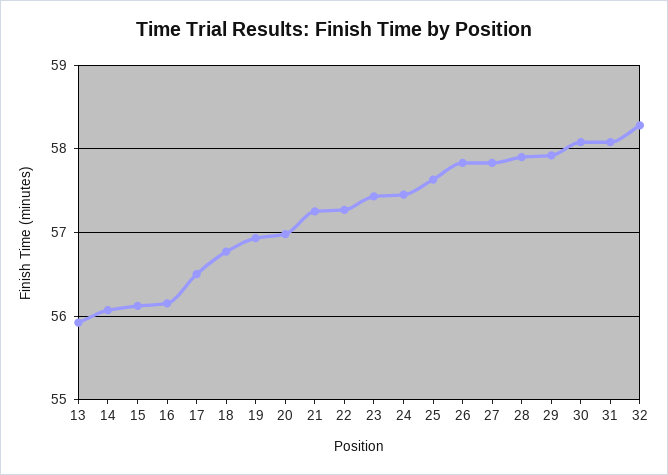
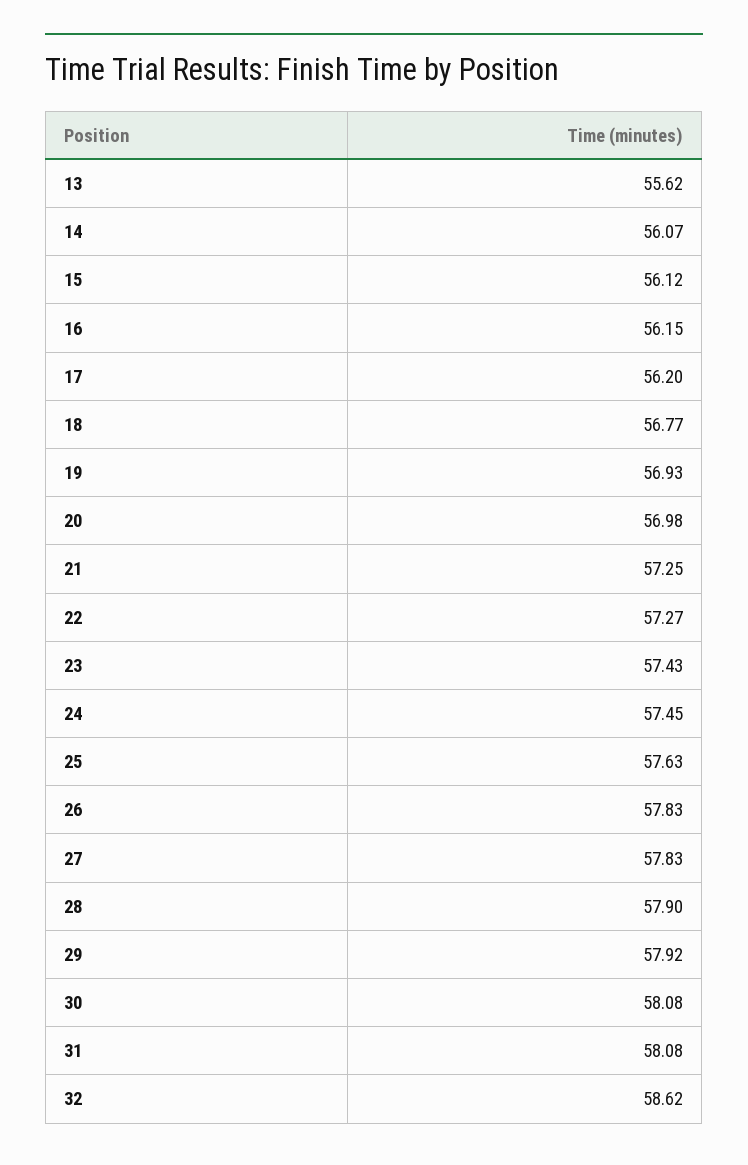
  {
-   "13": 55.9,
+   "13": 55.62,
    "14": 56.07,
    "15": 56.12,
    "16": 56.15,
-   "17": 56.5,
+   "17": 56.2,
    "18": 56.77,
    "19": 56.93,
    "20": 56.98,
    "21": 57.25,
    "22": 57.27,
    "23": 57.43,
    "24": 57.45,
    "25": 57.63,
    "26": 57.83,
    "27": 57.83,
    "28": 57.9,
    "29": 57.92,
    "30": 58.08,
    "31": 58.08,
-   "32": 58.3
+   "32": 58.62
  }

